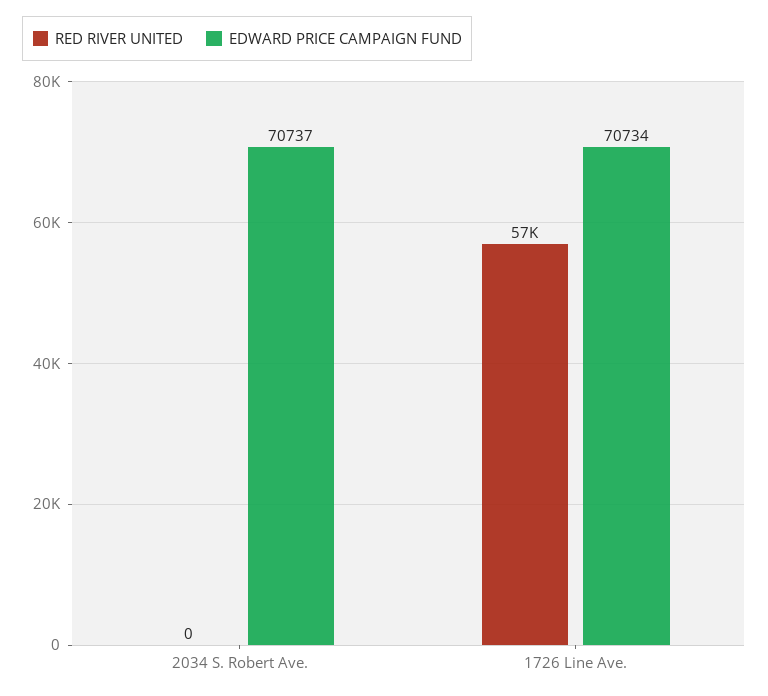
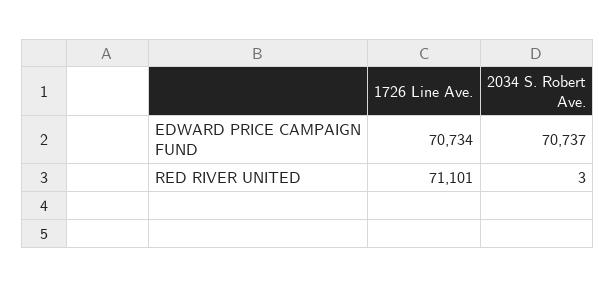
  {
    "RED RIVER UNITED": {
-     "2034 S. Robert Ave.": 0,
+     "2034 S. Robert Ave.": 3,
-     "1726 Line Ave.": 57000
+     "1726 Line Ave.": 71101
    },
    "EDWARD PRICE CAMPAIGN FUND": {
      "2034 S. Robert Ave.": 70737,
      "1726 Line Ave.": 70734
    }
  }

